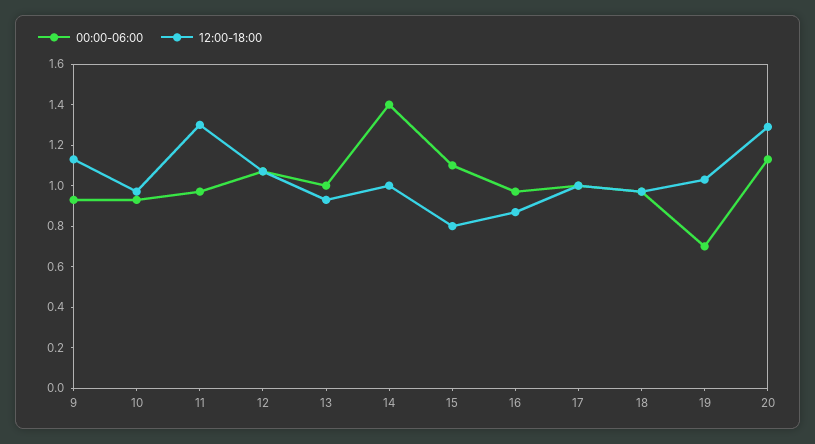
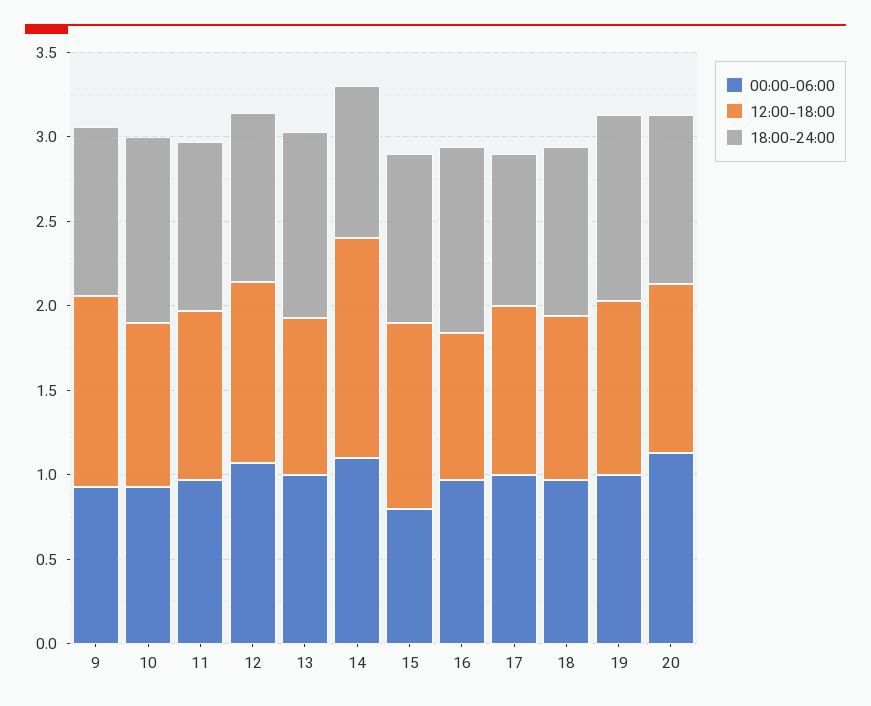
  {
    "00:00-06:00": {
      "9": 0.95,
      "10": 0.95,
      "11": 0.95,
      "12": 1.05,
      "13": 1,
-     "14": 1.4,
+     "14": 1.1,
-     "15": 1.1,
+     "15": 0.8,
      "16": 0.95,
      "17": 1,
      "18": 0.95,
-     "19": 0.7,
+     "19": 1,
      "20": 1.15
    },
    "12:00-18:00": {
      "9": 1.15,
      "10": 0.95,
-     "11": 1.3,
+     "11": 1,
      "12": 1.05,
      "13": 0.95,
-     "14": 1,
+     "14": 1.3,
-     "15": 0.8,
+     "15": 1.1,
      "16": 0.85,
      "17": 1,
      "18": 0.95,
      "19": 1.05,
-     "20": 1.3
+     "20": 1
-   }
+   },
+   "18:00-24:00": {
+     "9": 1,
+     "10": 1.1,
+     "11": 1,
+     "12": 1,
+     "13": 1.1,
+     "14": 0.9,
+     "15": 1,
+     "16": 1.1,
+     "17": 0.9,
+     "18": 1,
+     "19": 1.1,
+     "20": 1
+   }
  }

